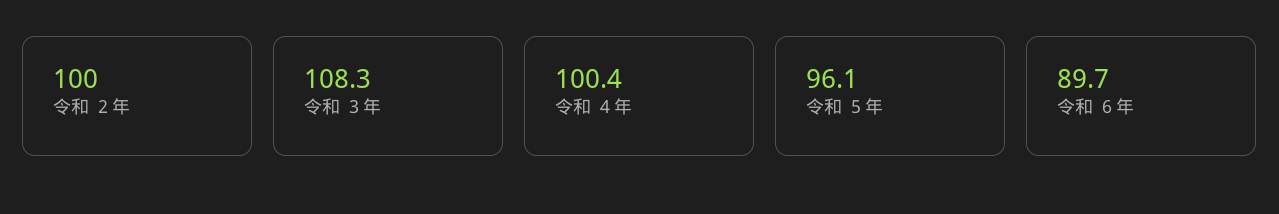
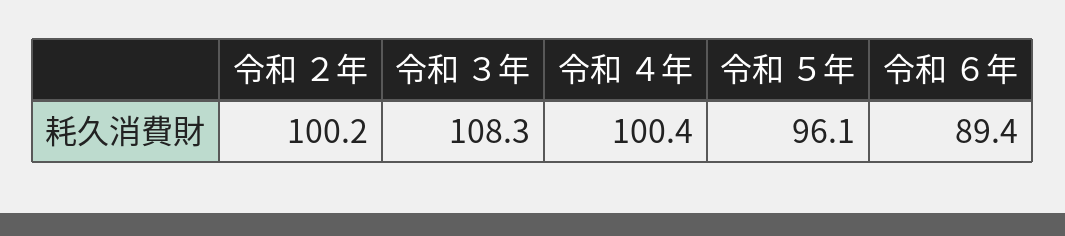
  {
-   "令和 ２年": 100,
+   "令和 ２年": 100.2,
    "令和 ３年": 108.3,
    "令和 ４年": 100.4,
    "令和 ５年": 96.1,
-   "令和 ６年": 89.7
+   "令和 ６年": 89.4
  }

